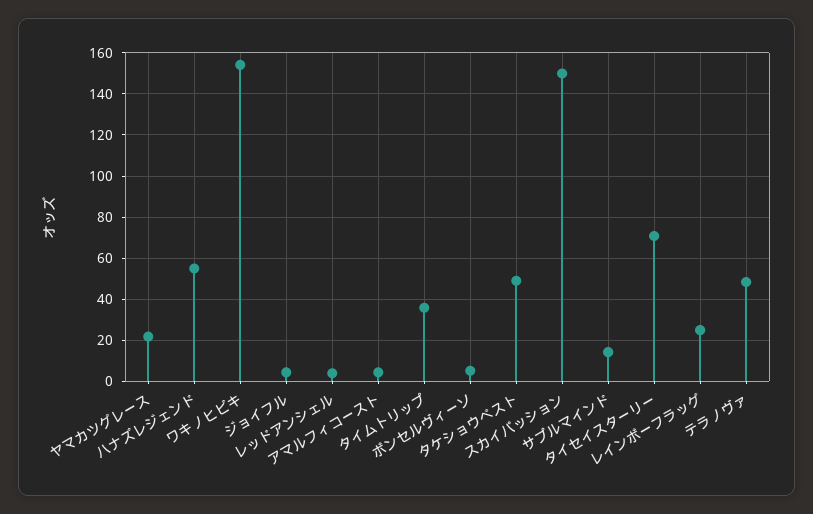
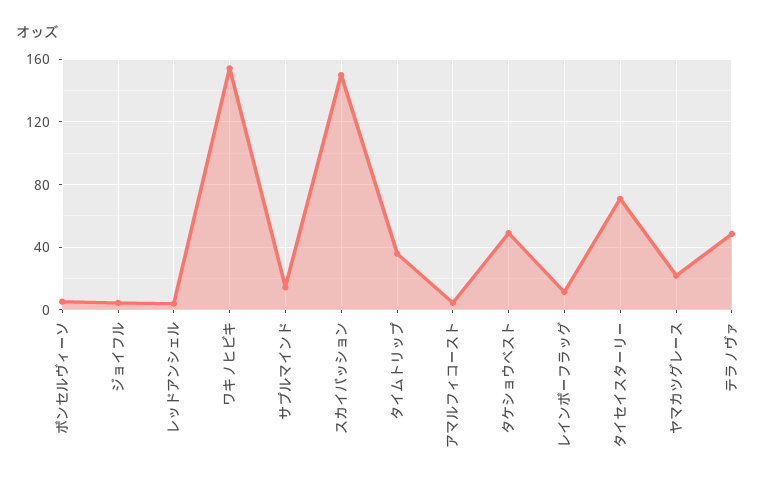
  {
    "ヤマカツグレース": 20,
-   "ハナズレジェンド": 55,
    "ワキノヒビキ": 155,
    "ジョイフル": 5,
    "レッドアンシェル": 5,
    "アマルフィコースト": 5,
    "タイムトリップ": 35,
    "ボンセルヴィーソ": 5,
    "タケショウベスト": 50,
    "スカイパッション": 150,
    "サプルマインド": 15,
    "タイセイスターリー": 70,
-   "レインボーフラッグ": 25,
+   "レインボーフラッグ": 10,
    "テラノヴァ": 50
  }

